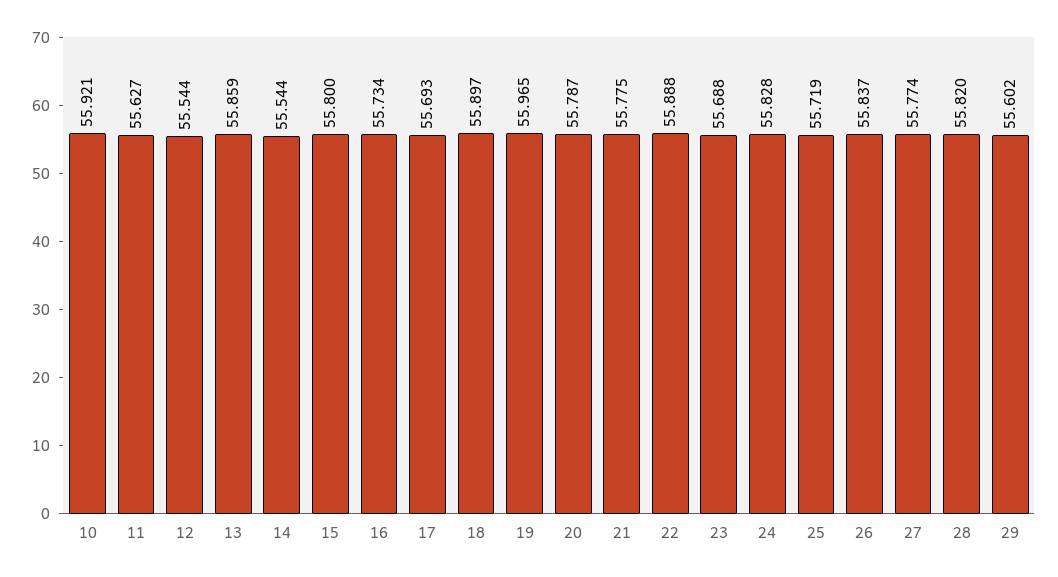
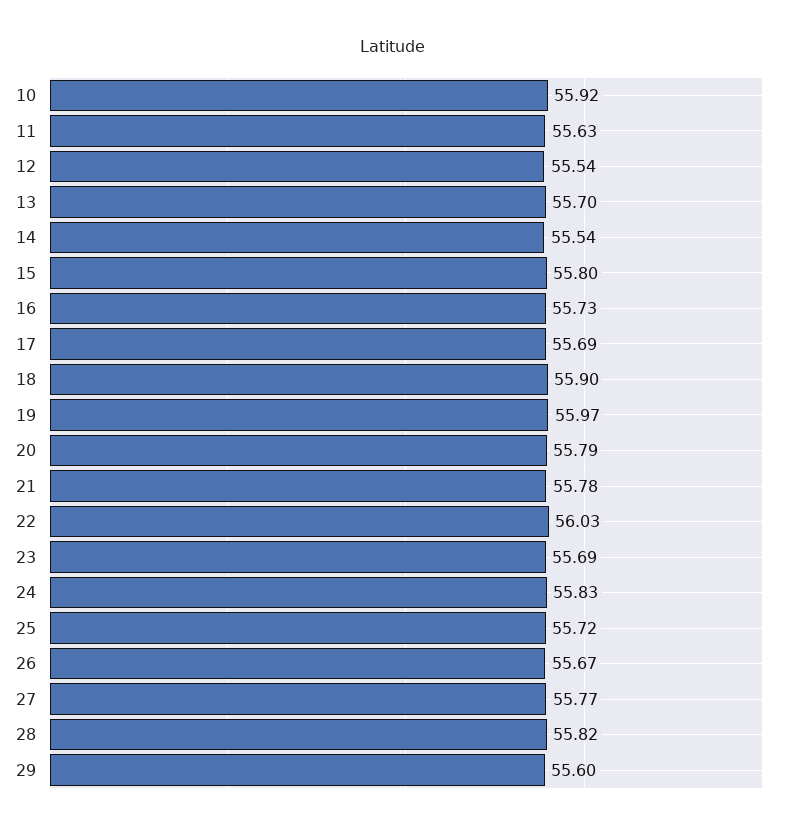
  {
    "10": 55.921,
    "11": 55.627,
    "12": 55.544,
-   "13": 55.859,
+   "13": 55.7,
    "14": 55.544,
    "15": 55.8,
    "16": 55.734,
    "17": 55.693,
    "18": 55.897,
    "19": 55.965,
    "20": 55.787,
    "21": 55.775,
-   "22": 55.888,
+   "22": 56.03,
    "23": 55.688,
    "24": 55.828,
    "25": 55.719,
-   "26": 55.837,
+   "26": 55.67,
    "27": 55.774,
    "28": 55.82,
    "29": 55.602
  }

